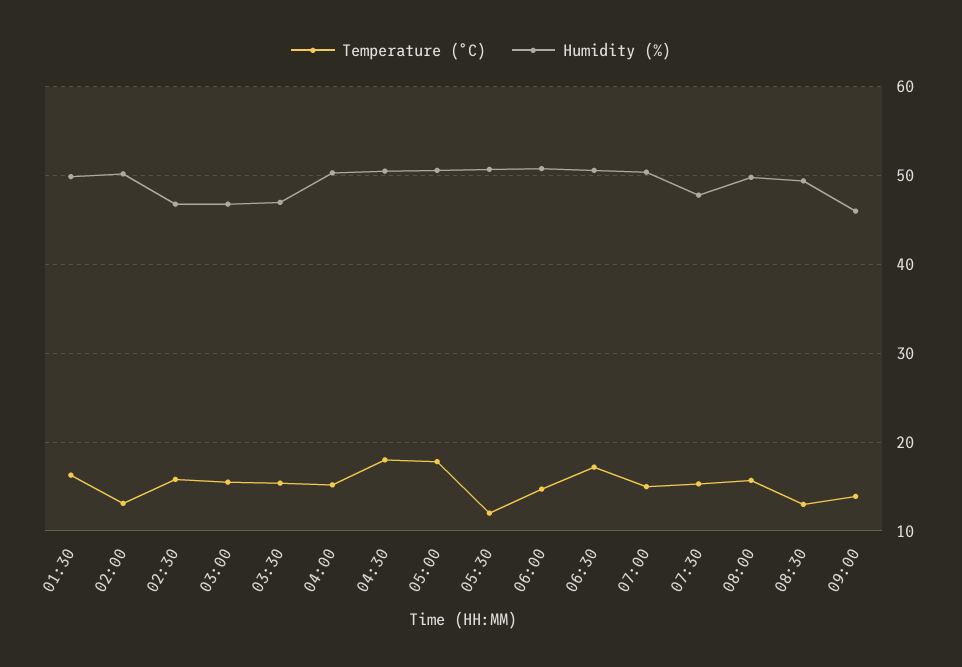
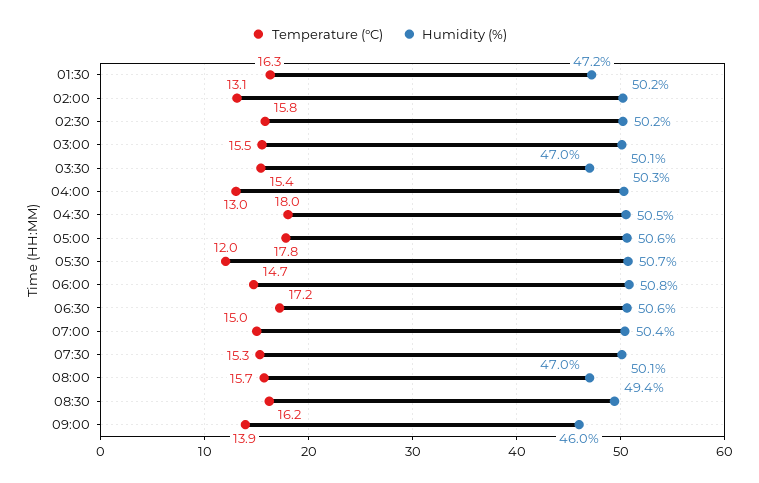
  {
    "Temperature (°C)": {
      "01:30": 16.3,
      "02:00": 13.1,
      "02:30": 15.8,
      "03:00": 15.5,
      "03:30": 15.4,
-     "04:00": 15,
+     "04:00": 13,
      "04:30": 18,
      "05:00": 17.8,
      "05:30": 12,
      "06:00": 14.7,
      "06:30": 17.2,
      "07:00": 15,
      "07:30": 15.3,
      "08:00": 15.7,
-     "08:30": 13,
+     "08:30": 16.2,
      "09:00": 13.9
    },
    "Humidity (%)": {
-     "01:30": 50,
+     "01:30": 47.2,
      "02:00": 50.2,
-     "02:30": 47,
+     "02:30": 50.2,
-     "03:00": 47,
+     "03:00": 50.1,
      "03:30": 47,
      "04:00": 50.3,
      "04:30": 50.5,
      "05:00": 50.6,
      "05:30": 50.7,
      "06:00": 50.8,
      "06:30": 50.6,
      "07:00": 50.4,
-     "07:30": 48,
+     "07:30": 50.1,
-     "08:00": 50,
+     "08:00": 47,
      "08:30": 49.4,
      "09:00": 46
    }
  }

